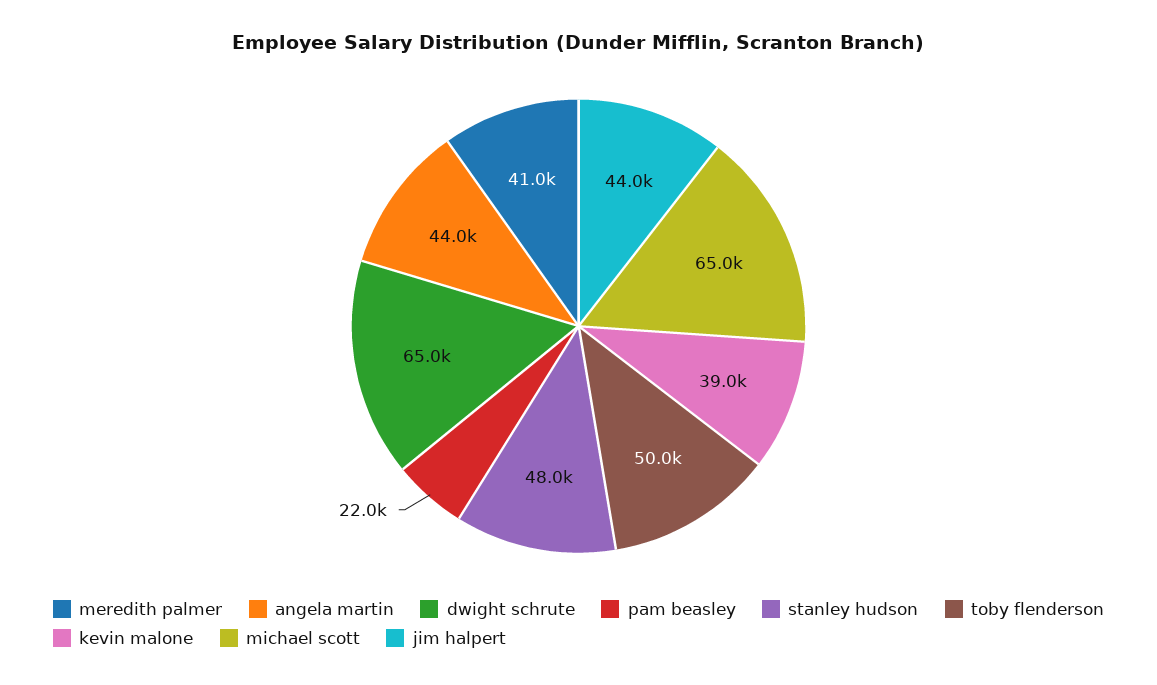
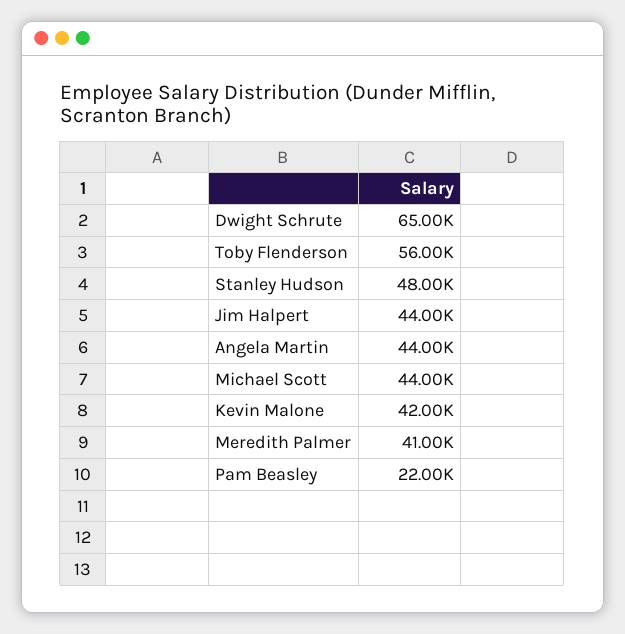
  {
    "meredith palmer": 41000,
    "angela martin": 44000,
    "dwight schrute": 65000,
    "pam beasley": 22000,
    "stanley hudson": 48000,
-   "toby flenderson": 50000,
+   "toby flenderson": 56000,
-   "kevin malone": 39000,
+   "kevin malone": 42000,
-   "michael scott": 65000,
+   "michael scott": 44000,
    "jim halpert": 44000
  }

